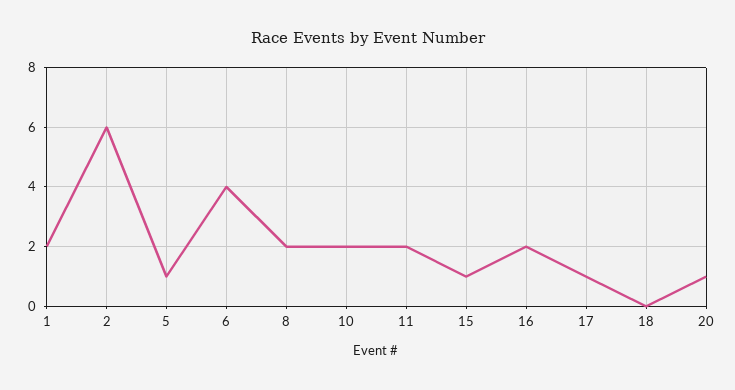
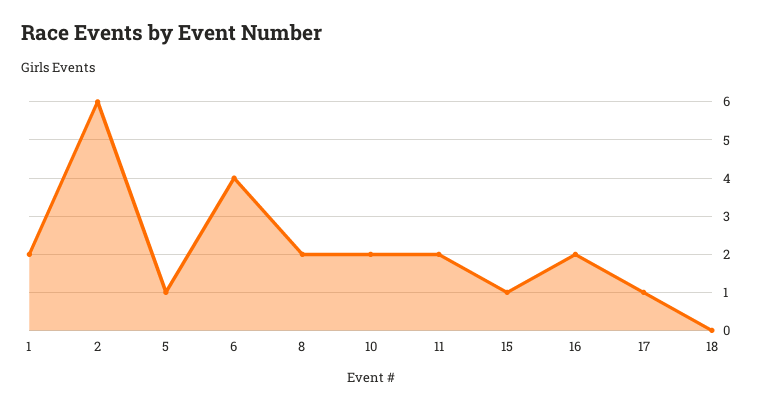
  {
    "1": 2,
    "2": 6,
    "5": 1,
    "6": 4,
    "8": 2,
    "10": 2,
    "11": 2,
    "15": 1,
    "16": 2,
    "17": 1,
-   "18": 0,
+   "18": 0
-   "20": 1
  }

